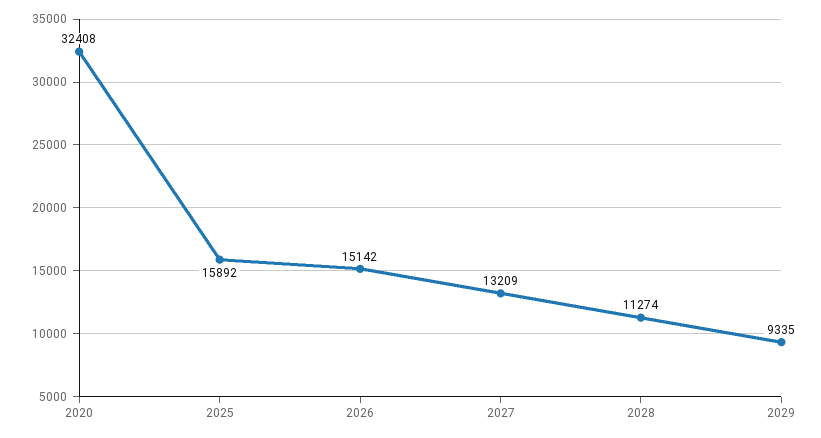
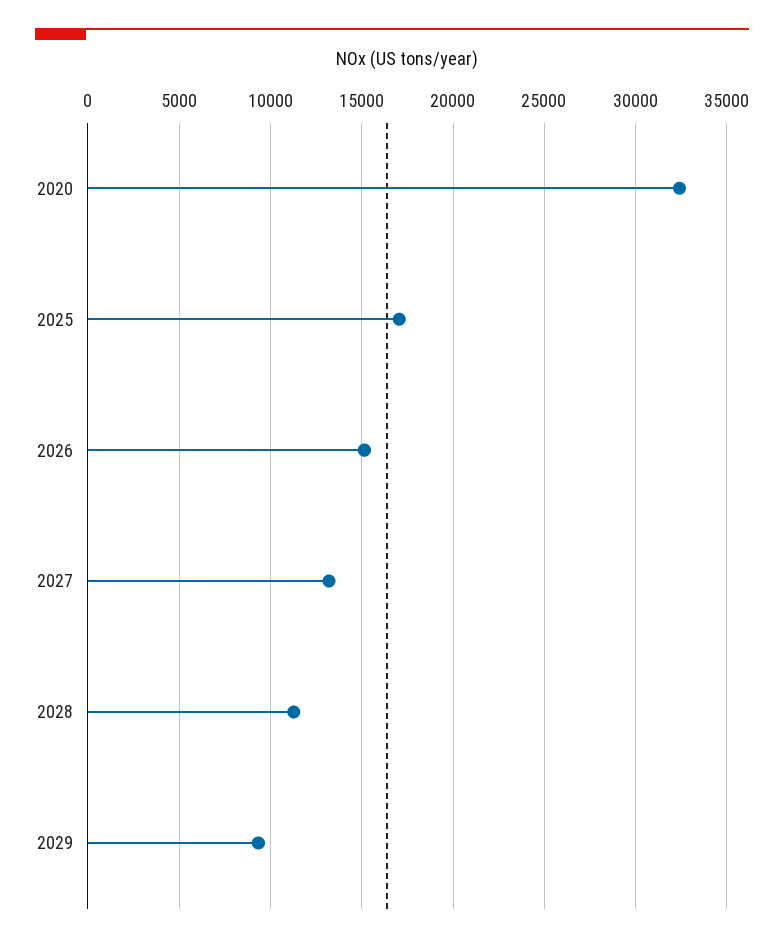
  {
    "2020": 32408,
-   "2025": 15892,
+   "2025": 17000,
    "2026": 15142,
    "2027": 13209,
    "2028": 11274,
    "2029": 9335
  }

